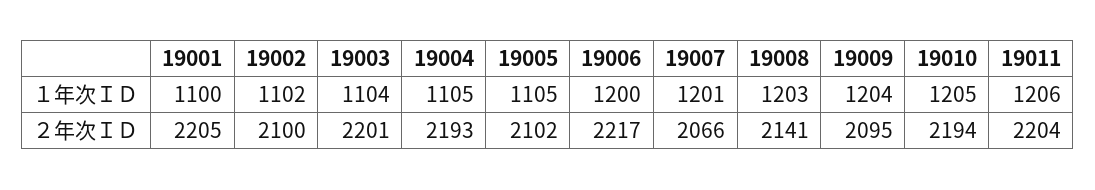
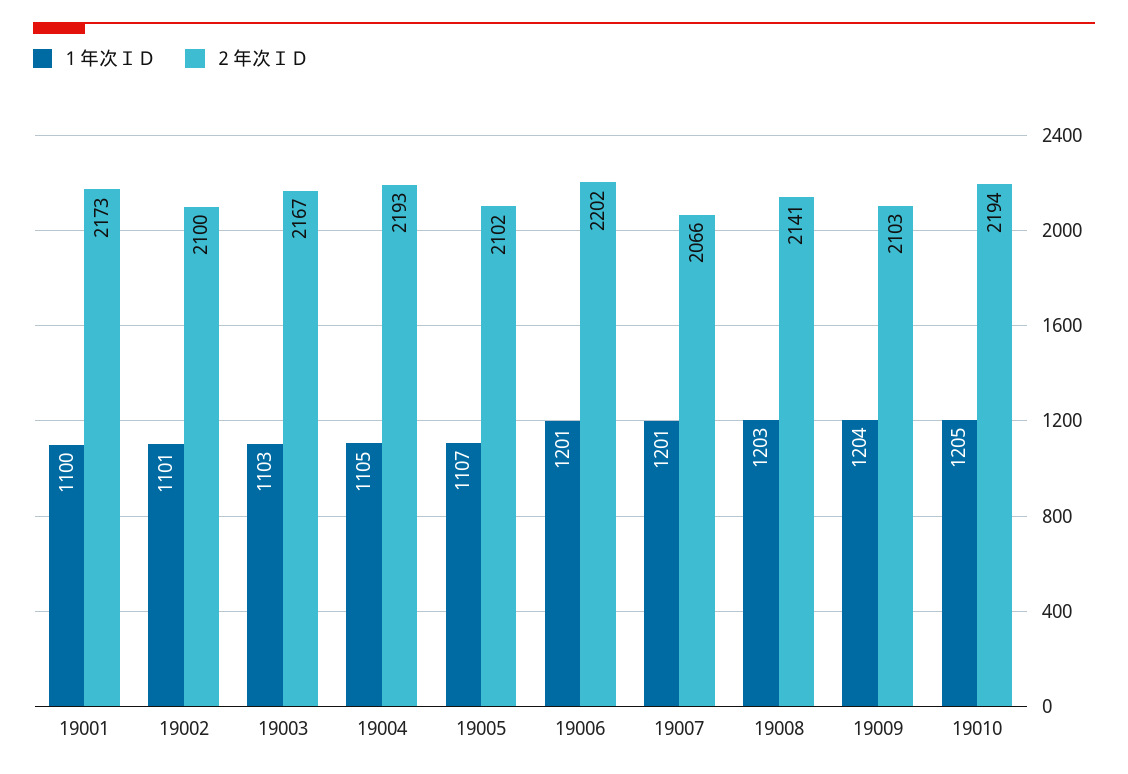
  {
    "１年次ＩＤ": {
      "19001": 1100,
-     "19002": 1102,
+     "19002": 1101,
-     "19003": 1104,
+     "19003": 1103,
      "19004": 1105,
-     "19005": 1105,
+     "19005": 1107,
-     "19006": 1200,
+     "19006": 1201,
      "19007": 1201,
      "19008": 1203,
      "19009": 1204,
-     "19010": 1205,
+     "19010": 1205
-     "19011": 1206
    },
    "２年次ＩＤ": {
-     "19001": 2205,
+     "19001": 2173,
      "19002": 2100,
-     "19003": 2201,
+     "19003": 2167,
      "19004": 2193,
      "19005": 2102,
-     "19006": 2217,
+     "19006": 2202,
      "19007": 2066,
      "19008": 2141,
-     "19009": 2095,
+     "19009": 2103,
-     "19010": 2194,
+     "19010": 2194
-     "19011": 2204
    }
  }

